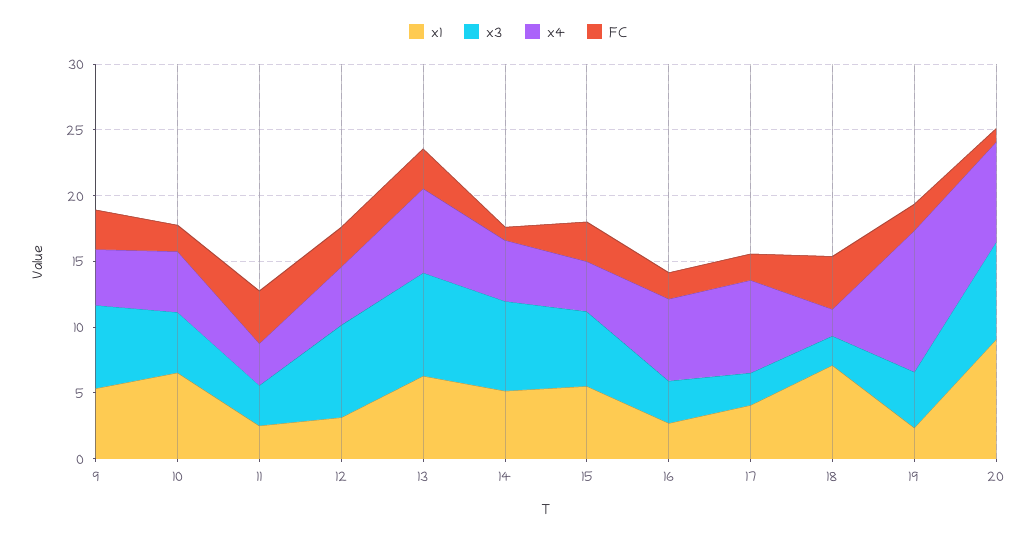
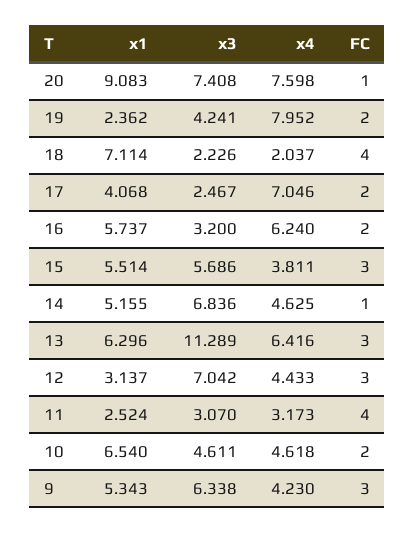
  {
    "x1": {
      "9": 5.343,
      "10": 6.54,
      "11": 2.524,
      "12": 3.137,
      "13": 6.296,
      "14": 5.155,
      "15": 5.514,
-     "16": 3,
+     "16": 5.737,
      "17": 4.068,
      "18": 7.114,
      "19": 2.362,
      "20": 9.083
    },
    "x3": {
      "9": 6.338,
      "10": 4.611,
      "11": 3.07,
      "12": 7.042,
-     "13": 8,
+     "13": 11.289,
      "14": 6.836,
      "15": 5.686,
      "16": 3.2,
      "17": 2.467,
      "18": 2.226,
      "19": 4.241,
      "20": 7.408
    },
    "x4": {
      "9": 4.23,
      "10": 4.618,
      "11": 3.173,
      "12": 4.433,
      "13": 6.416,
      "14": 4.625,
      "15": 3.811,
      "16": 6.24,
      "17": 7.046,
      "18": 2.037,
-     "19": 11,
+     "19": 7.952,
      "20": 7.598
    },
    "FC": {
      "9": 3,
      "10": 2,
      "11": 4,
      "12": 3,
      "13": 3,
      "14": 1,
      "15": 3,
      "16": 2,
      "17": 2,
      "18": 4,
      "19": 2,
      "20": 1
    }
  }

